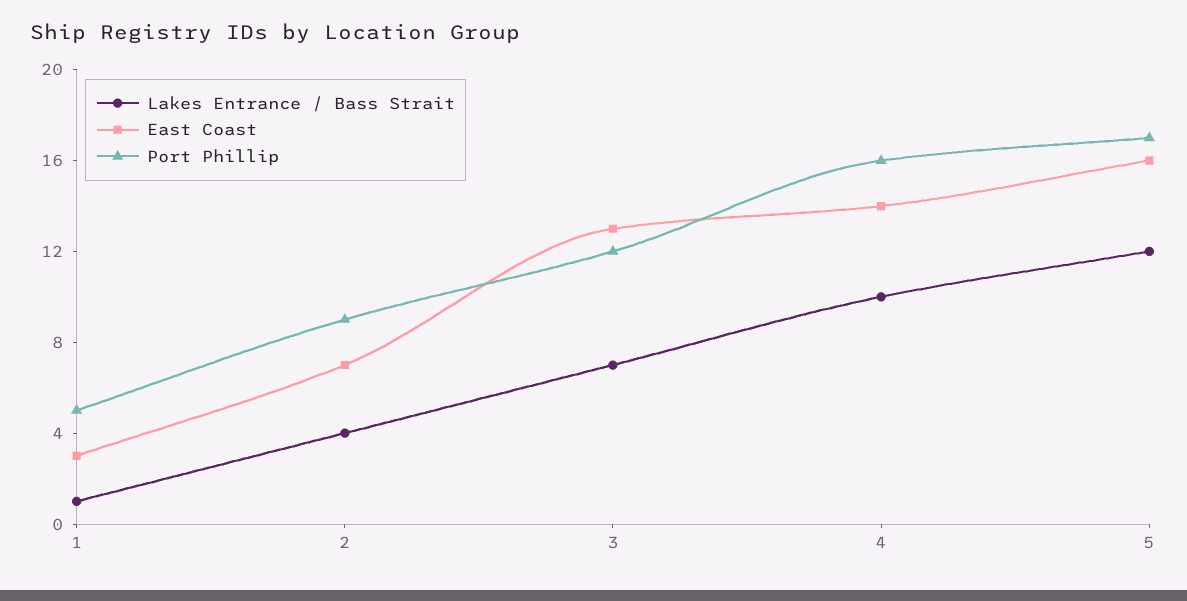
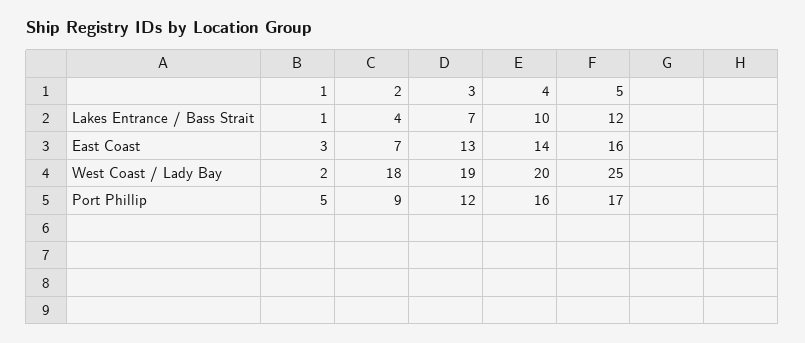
  {
    "Lakes Entrance / Bass Strait": {
      "1": 1,
      "2": 4,
      "3": 7,
      "4": 10,
      "5": 12
    },
    "East Coast": {
      "1": 3,
      "2": 7,
      "3": 13,
      "4": 14,
      "5": 16
    },
    "Port Phillip": {
      "1": 5,
      "2": 9,
      "3": 12,
      "4": 16,
      "5": 17
-   }
+   },
+   "West Coast / Lady Bay": {
+     "1": 2,
+     "2": 18,
+     "3": 19,
+     "4": 20,
+     "5": 25
+   }
  }

